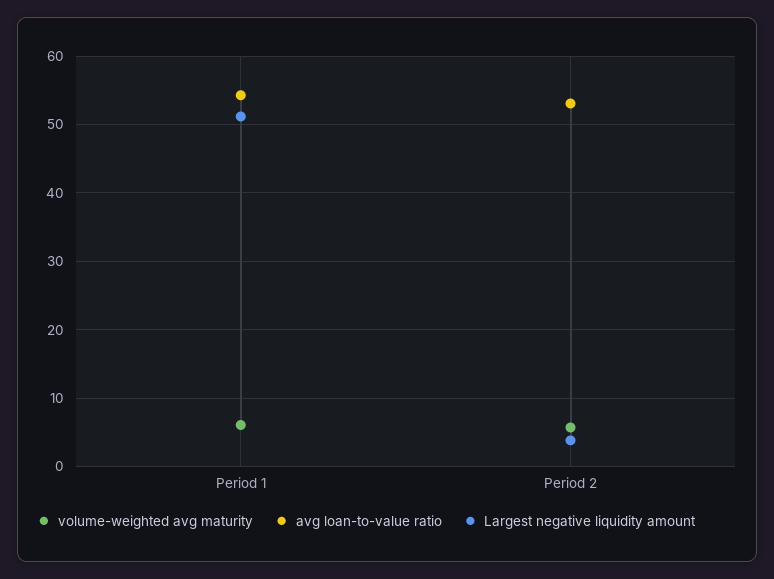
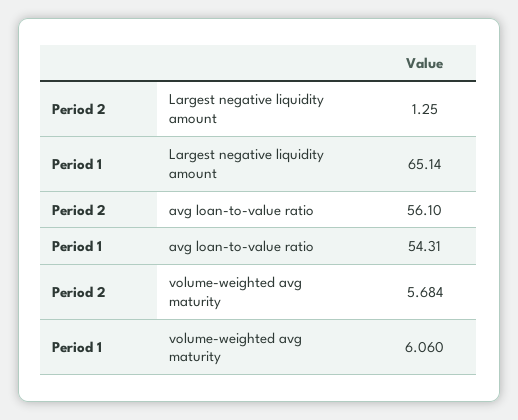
  {
    "volume-weighted avg maturity": {
      "Period 1": 6.06,
      "Period 2": 5.684
    },
    "avg loan-to-value ratio": {
      "Period 1": 54.31,
-     "Period 2": 53
+     "Period 2": 56.1
    },
    "Largest negative liquidity amount": {
-     "Period 1": 51,
+     "Period 1": 65.14,
-     "Period 2": 4
+     "Period 2": 1.25
    }
  }

